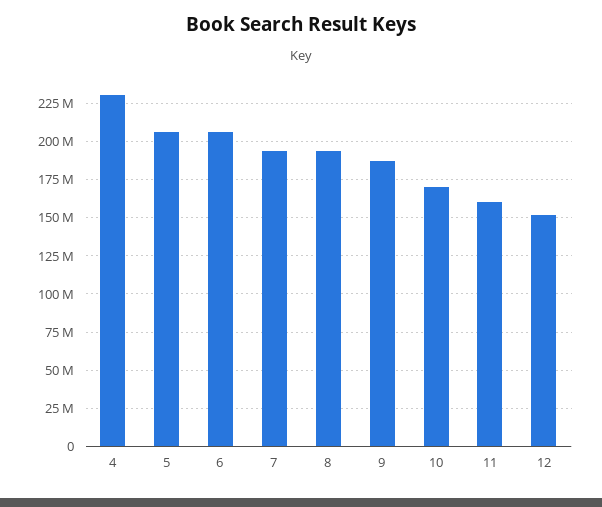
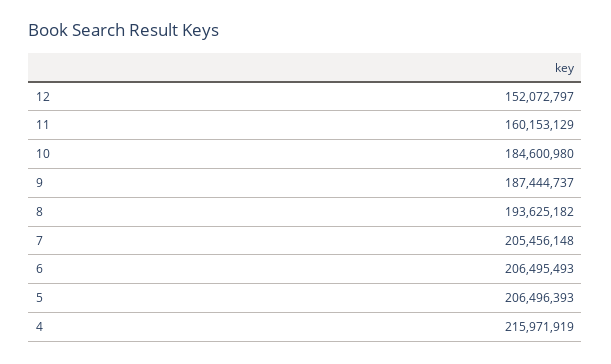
  {
-   "4": 230000000,
+   "4": 215971919,
    "5": 206496393,
    "6": 206495493,
-   "7": 195000000,
+   "7": 205456148,
    "8": 193625182,
    "9": 187444737,
-   "10": 170000000,
+   "10": 184600980,
    "11": 160153129,
    "12": 152072797
  }

